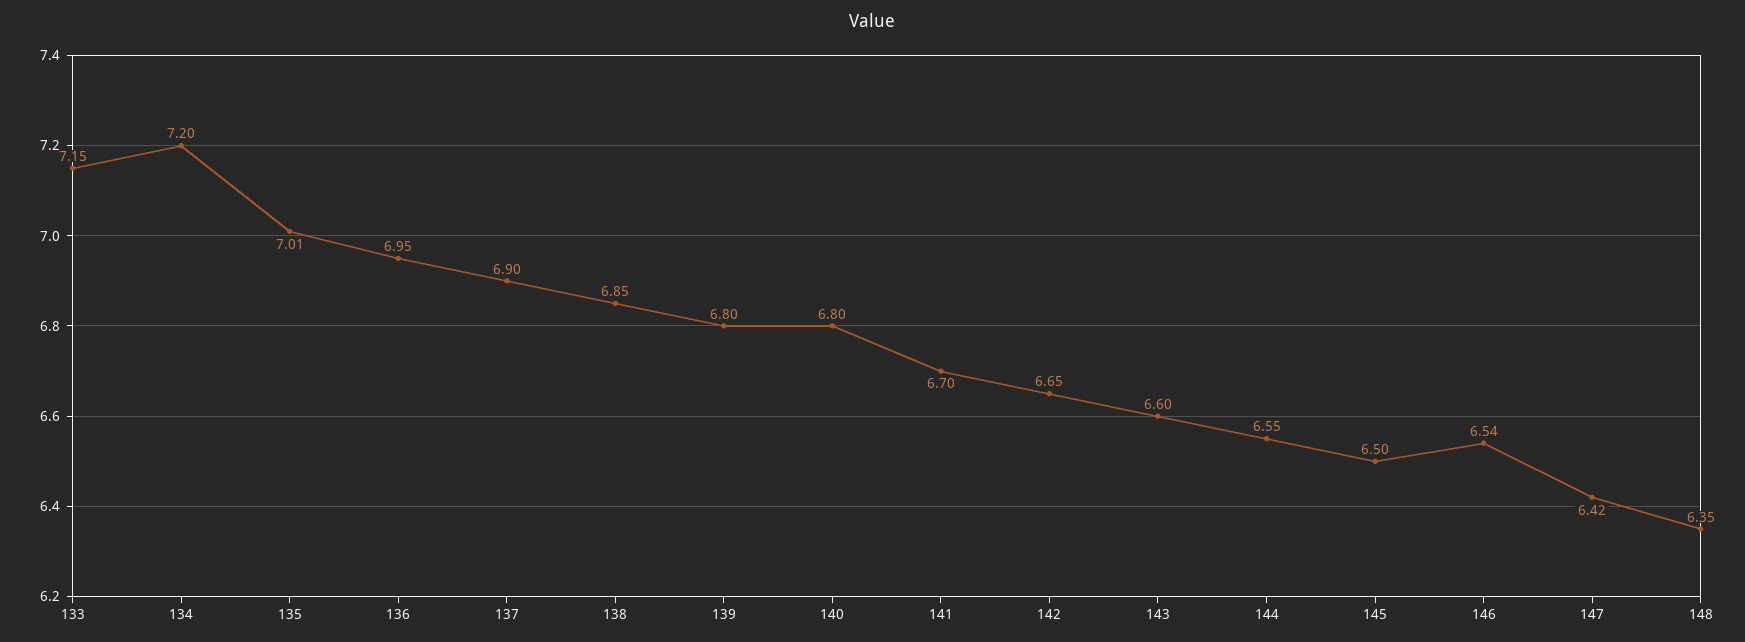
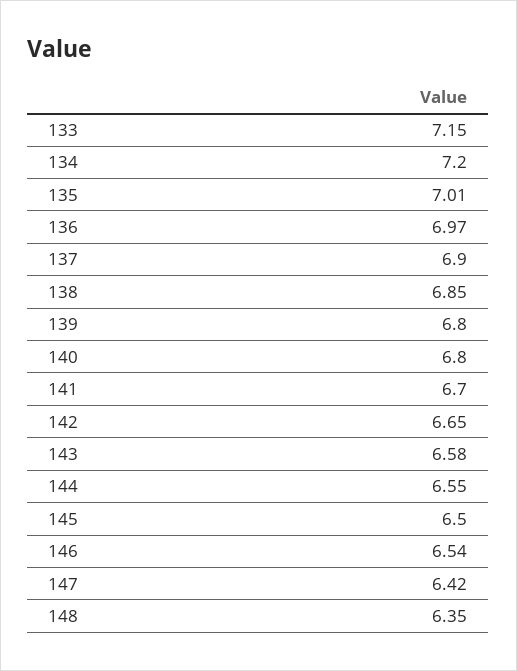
  {
    "133": 7.15,
    "134": 7.2,
    "135": 7.01,
-   "136": 6.95,
+   "136": 6.97,
    "137": 6.9,
    "138": 6.85,
    "139": 6.8,
    "140": 6.8,
    "141": 6.7,
    "142": 6.65,
-   "143": 6.6,
+   "143": 6.58,
    "144": 6.55,
    "145": 6.5,
    "146": 6.54,
    "147": 6.42,
    "148": 6.35
  }

